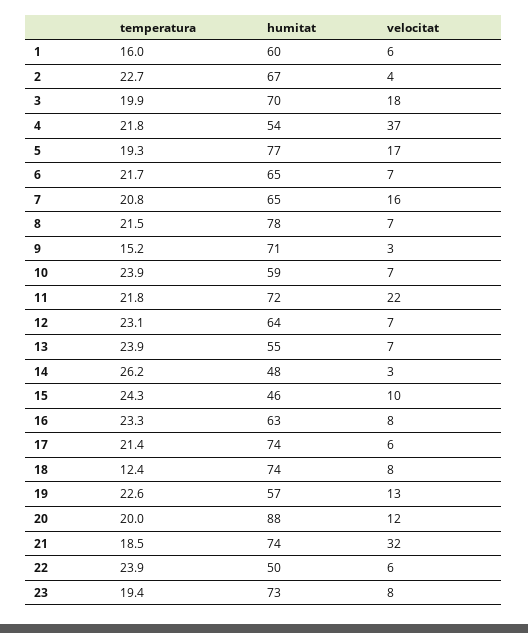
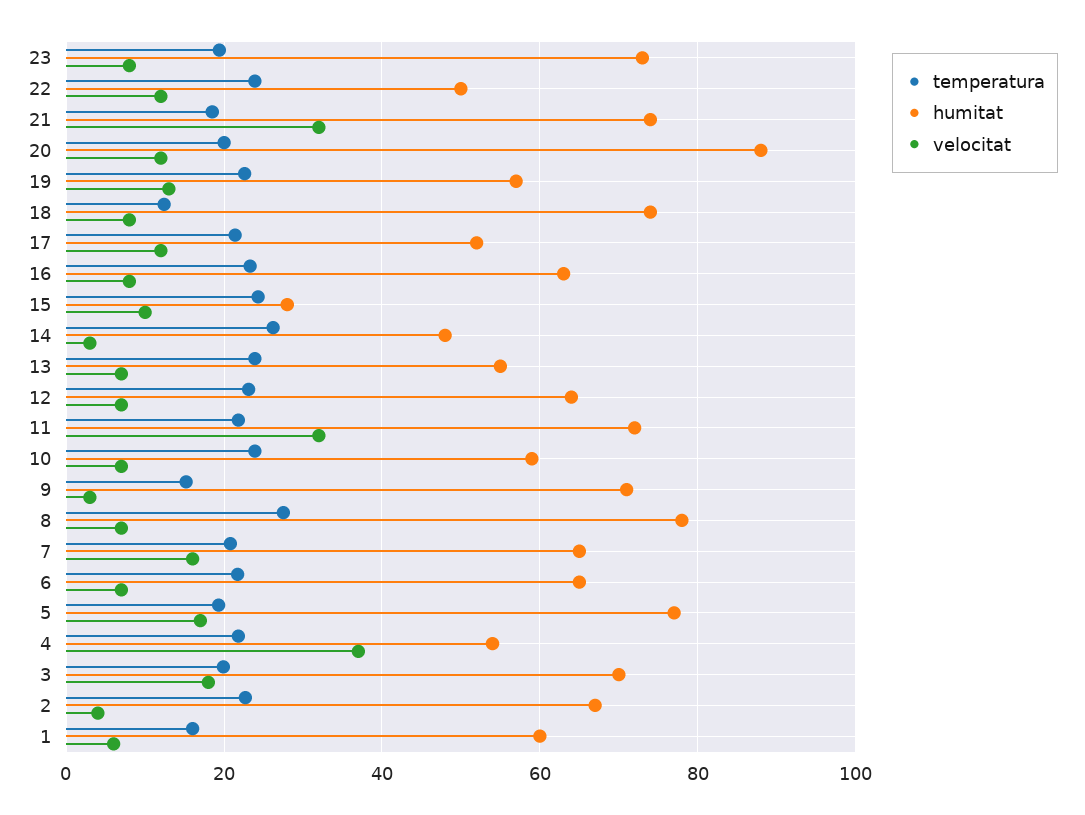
  {
    "temperatura": {
      "1": 16,
      "2": 22.7,
      "3": 19.9,
      "4": 21.8,
      "5": 19.3,
      "6": 21.7,
      "7": 20.8,
-     "8": 21.5,
+     "8": 28,
      "9": 15.2,
      "10": 23.9,
      "11": 21.8,
      "12": 23.1,
      "13": 23.9,
      "14": 26.2,
      "15": 24.3,
      "16": 23.3,
      "17": 21.4,
      "18": 12.4,
      "19": 22.6,
      "20": 20,
      "21": 18.5,
      "22": 23.9,
      "23": 19.4
    },
    "humitat": {
      "1": 60,
      "2": 67,
      "3": 70,
      "4": 54,
      "5": 77,
      "6": 65,
      "7": 65,
      "8": 78,
      "9": 71,
      "10": 59,
      "11": 72,
      "12": 64,
      "13": 55,
      "14": 48,
-     "15": 46,
+     "15": 28,
      "16": 63,
-     "17": 74,
+     "17": 52,
      "18": 74,
      "19": 57,
      "20": 88,
      "21": 74,
      "22": 50,
      "23": 73
    },
    "velocitat": {
      "1": 6,
      "2": 4,
      "3": 18,
      "4": 37,
      "5": 17,
      "6": 7,
      "7": 16,
      "8": 7,
      "9": 3,
      "10": 7,
-     "11": 22,
+     "11": 32,
      "12": 7,
      "13": 7,
      "14": 3,
      "15": 10,
      "16": 8,
-     "17": 6,
+     "17": 12,
      "18": 8,
      "19": 13,
      "20": 12,
      "21": 32,
-     "22": 6,
+     "22": 12,
      "23": 8
    }
  }

